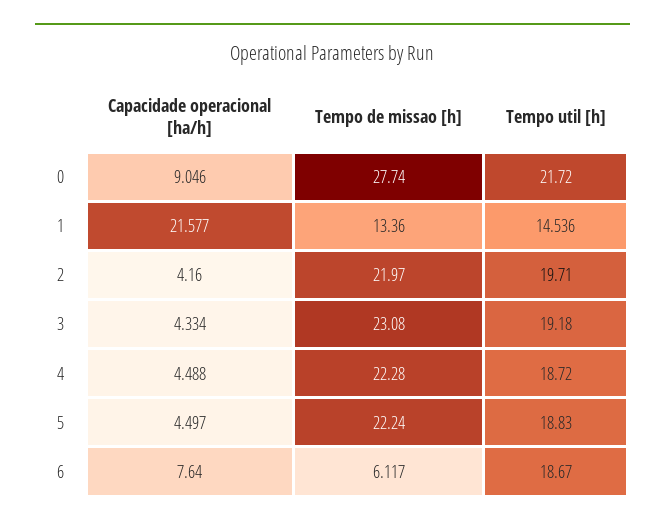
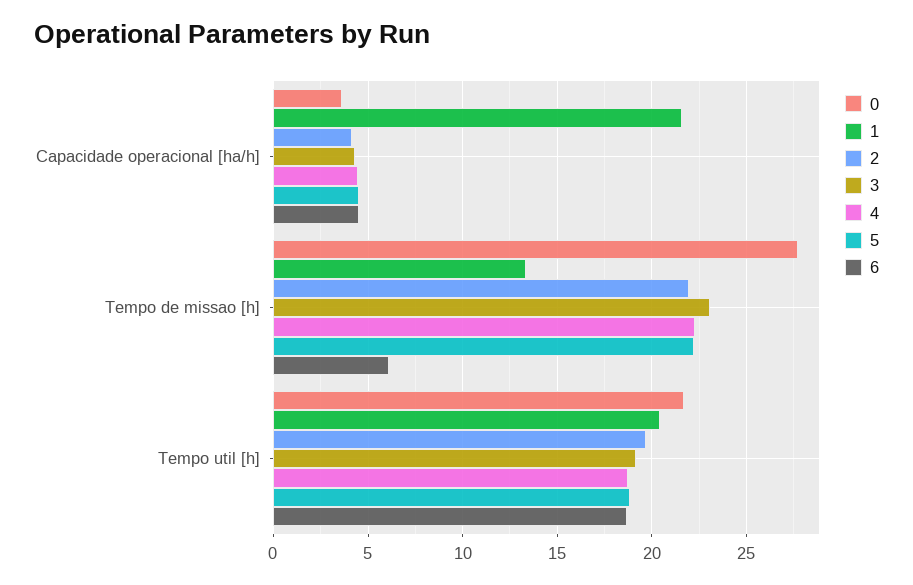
  {
    "0": {
-     "Capacidade operacional [ha/h]": 9.046,
+     "Capacidade operacional [ha/h]": 3.5,
      "Tempo de missao [h]": 27.74,
      "Tempo util [h]": 21.72
    },
    "1": {
      "Capacidade operacional [ha/h]": 21.577,
      "Tempo de missao [h]": 13.36,
-     "Tempo util [h]": 14.536
+     "Tempo util [h]": 20.5
    },
    "2": {
      "Capacidade operacional [ha/h]": 4.16,
      "Tempo de missao [h]": 21.97,
      "Tempo util [h]": 19.71
    },
    "3": {
      "Capacidade operacional [ha/h]": 4.334,
      "Tempo de missao [h]": 23.08,
      "Tempo util [h]": 19.18
    },
    "4": {
      "Capacidade operacional [ha/h]": 4.488,
      "Tempo de missao [h]": 22.28,
      "Tempo util [h]": 18.72
    },
    "5": {
      "Capacidade operacional [ha/h]": 4.497,
      "Tempo de missao [h]": 22.24,
      "Tempo util [h]": 18.83
    },
    "6": {
-     "Capacidade operacional [ha/h]": 7.64,
+     "Capacidade operacional [ha/h]": 4.5,
      "Tempo de missao [h]": 6.117,
      "Tempo util [h]": 18.67
    }
  }

